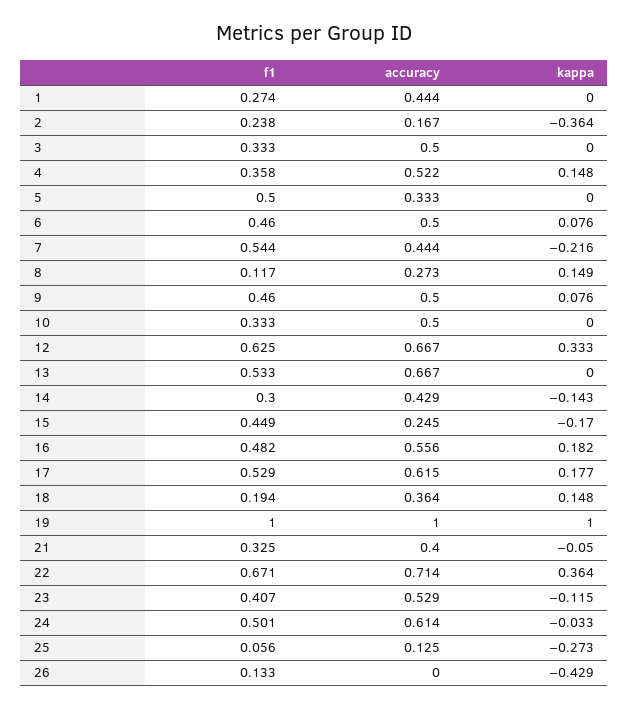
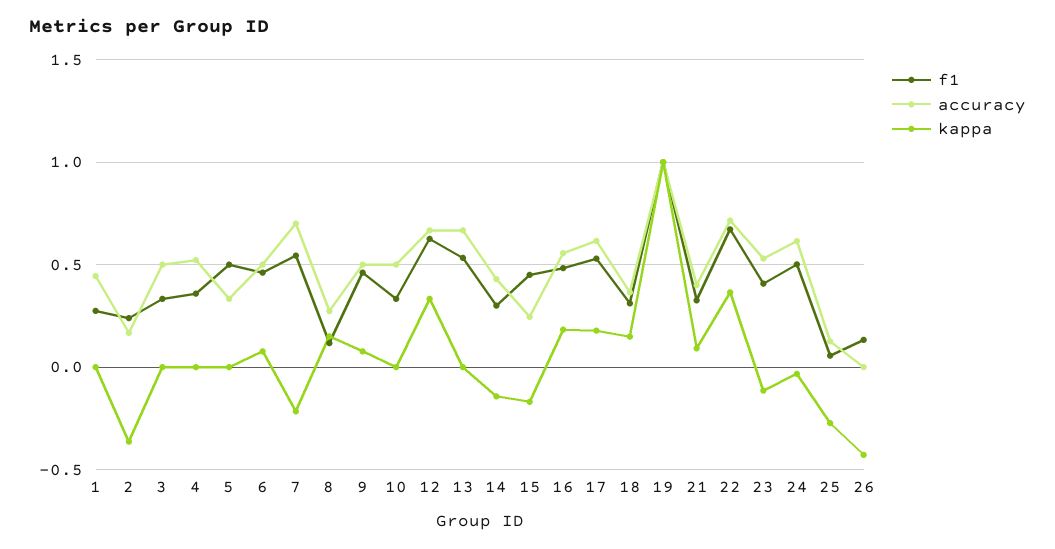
  {
    "f1": {
      "1": 0.274,
      "2": 0.238,
      "3": 0.333,
      "4": 0.358,
      "5": 0.5,
      "6": 0.46,
      "7": 0.544,
      "8": 0.117,
      "9": 0.46,
      "10": 0.333,
      "12": 0.625,
      "13": 0.533,
      "14": 0.3,
      "15": 0.449,
      "16": 0.482,
      "17": 0.529,
-     "18": 0.194,
+     "18": 0.3,
      "19": 1,
      "21": 0.325,
      "22": 0.671,
      "23": 0.407,
      "24": 0.501,
      "25": 0.056,
      "26": 0.133
    },
    "accuracy": {
      "1": 0.444,
      "2": 0.167,
      "3": 0.5,
      "4": 0.522,
      "5": 0.333,
      "6": 0.5,
-     "7": 0.444,
+     "7": 0.7,
      "8": 0.273,
      "9": 0.5,
      "10": 0.5,
      "12": 0.667,
      "13": 0.667,
      "14": 0.429,
      "15": 0.245,
      "16": 0.556,
      "17": 0.615,
      "18": 0.364,
      "19": 1,
      "21": 0.4,
      "22": 0.714,
      "23": 0.529,
      "24": 0.614,
      "25": 0.125,
      "26": 0
    },
    "kappa": {
      "1": 0,
      "2": -0.364,
      "3": 0,
-     "4": 0.148,
+     "4": 0,
      "5": 0,
      "6": 0.076,
      "7": -0.216,
      "8": 0.149,
      "9": 0.076,
      "10": 0,
      "12": 0.333,
      "13": 0,
      "14": -0.143,
      "15": -0.17,
      "16": 0.182,
      "17": 0.177,
      "18": 0.148,
      "19": 1,
-     "21": -0.05,
+     "21": 0.1,
      "22": 0.364,
      "23": -0.115,
      "24": -0.033,
      "25": -0.273,
      "26": -0.429
    }
  }

